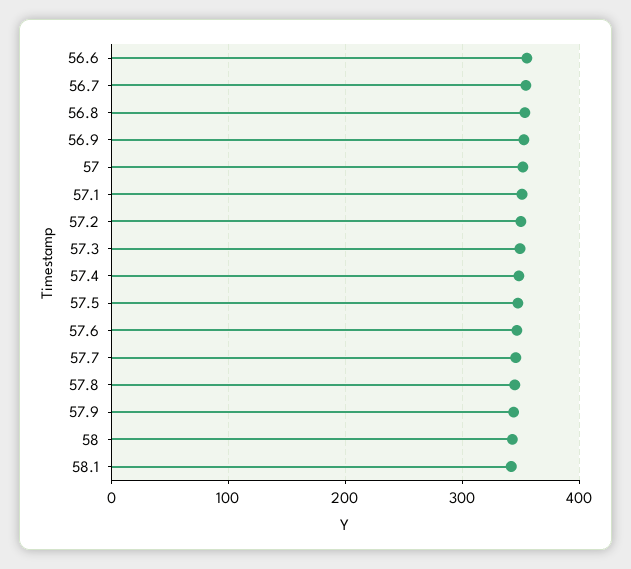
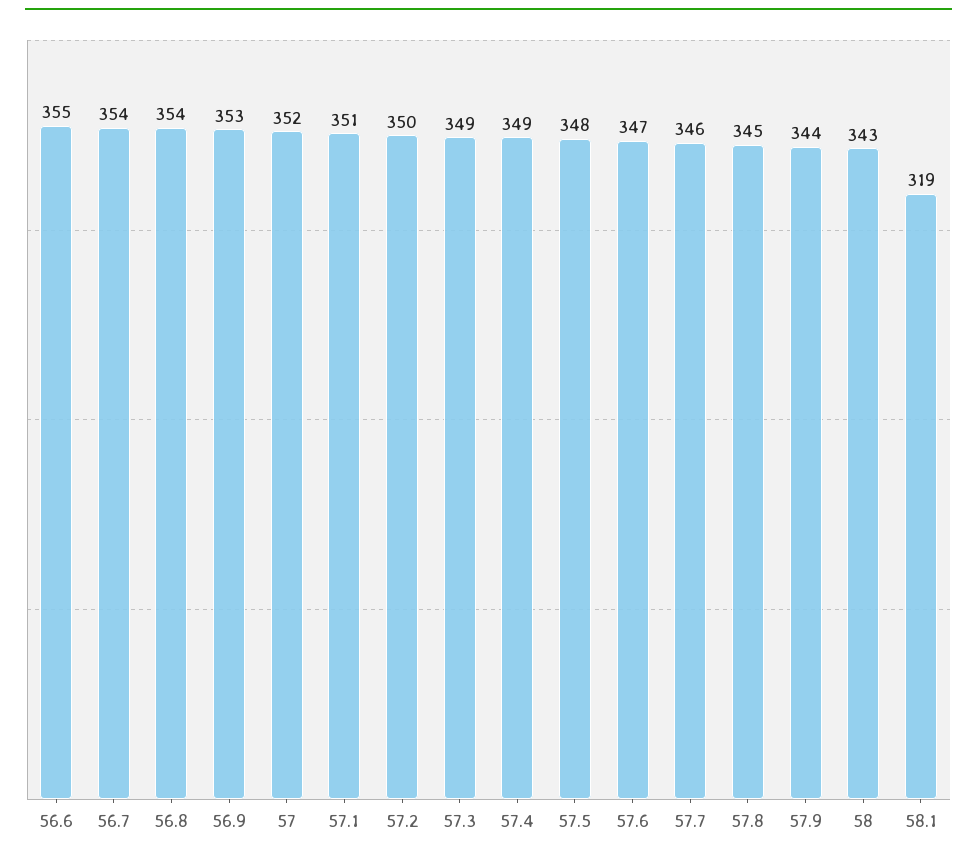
  {
    "56.6": 355,
    "56.7": 354,
    "56.8": 354,
    "56.9": 353,
    "57": 352,
    "57.1": 351,
    "57.2": 350,
    "57.3": 349,
    "57.4": 349,
    "57.5": 348,
    "57.6": 347,
    "57.7": 346,
    "57.8": 345,
    "57.9": 344,
    "58": 343,
-   "58.1": 340
+   "58.1": 319
  }

